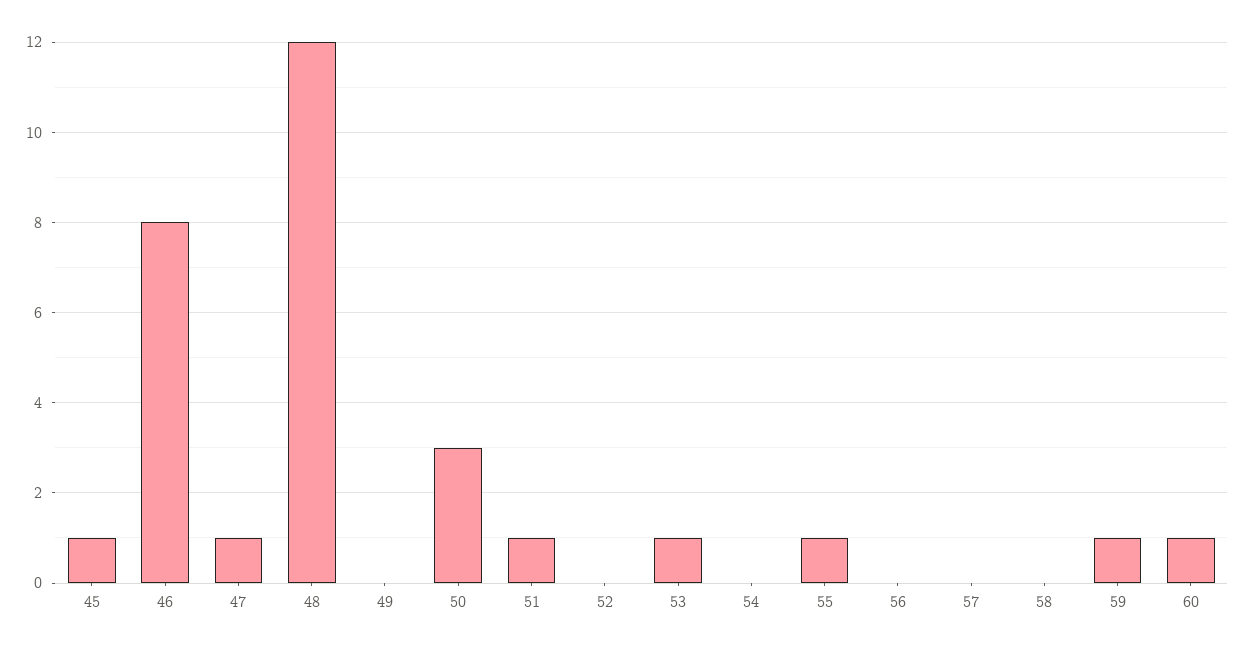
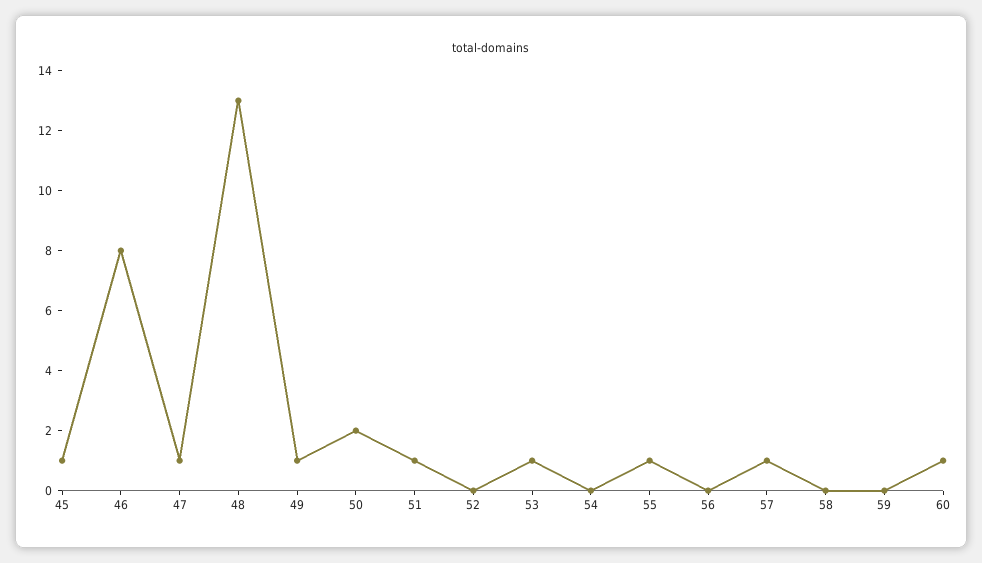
  {
    "45": 1,
    "46": 8,
    "47": 1,
-   "48": 12,
+   "48": 13,
-   "49": 0,
+   "49": 1,
-   "50": 3,
+   "50": 2,
    "51": 1,
    "52": 0,
    "53": 1,
    "54": 0,
    "55": 1,
    "56": 0,
-   "57": 0,
+   "57": 1,
    "58": 0,
-   "59": 1,
+   "59": 0,
    "60": 1
  }

